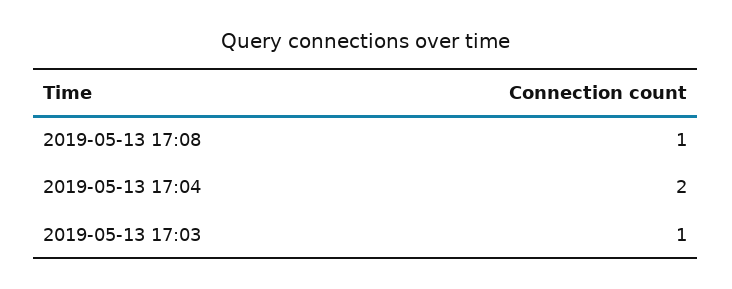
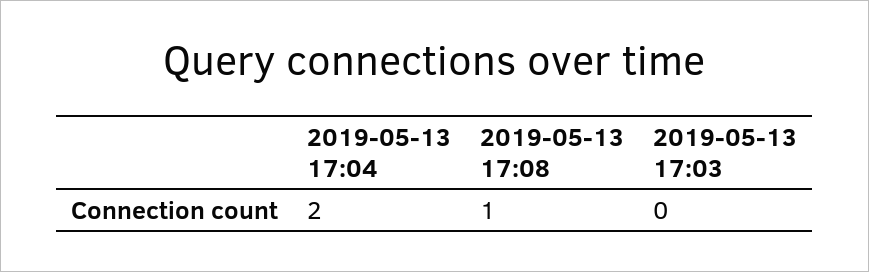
  {
    "2019-05-13 17:08": 1,
    "2019-05-13 17:04": 2,
-   "2019-05-13 17:03": 1
+   "2019-05-13 17:03": 0
  }

